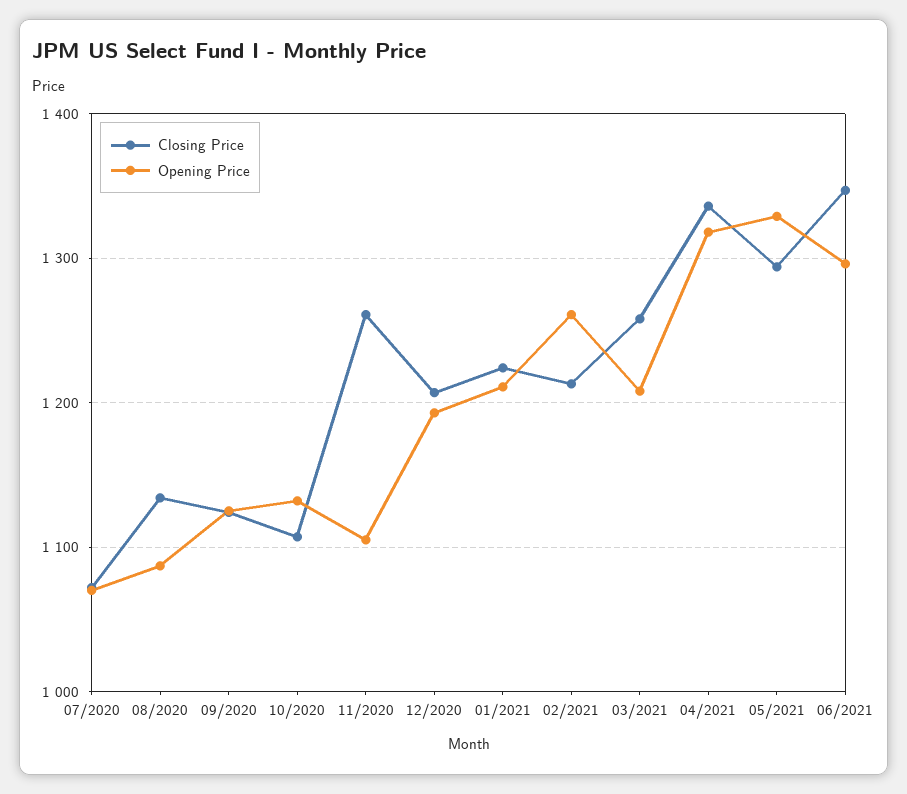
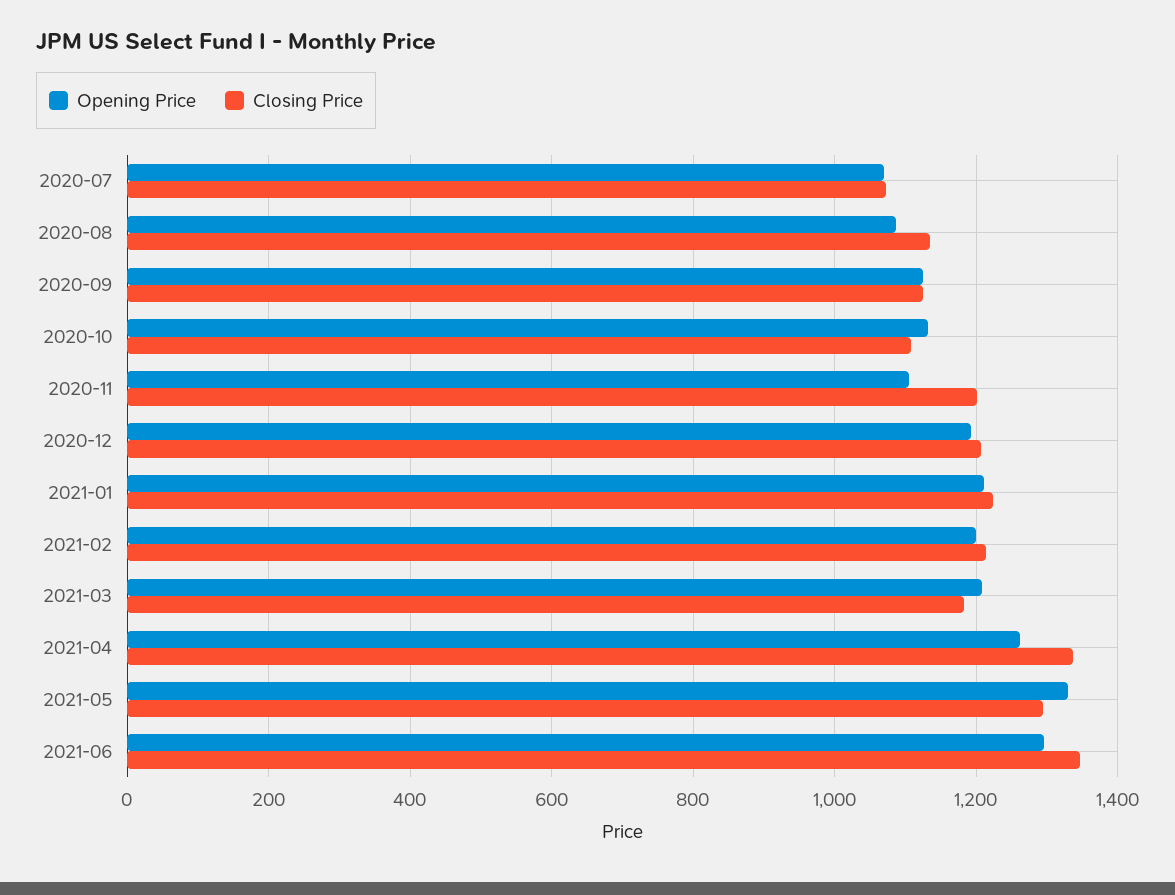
  {
    "Closing Price": {
      "07/2020": 1070,
      "08/2020": 1130,
      "09/2020": 1120,
      "10/2020": 1110,
-     "11/2020": 1260,
+     "11/2020": 1200,
      "12/2020": 1210,
      "01/2021": 1220,
      "02/2021": 1210,
-     "03/2021": 1260,
+     "03/2021": 1180,
      "04/2021": 1340,
      "05/2021": 1290,
      "06/2021": 1350
    },
    "Opening Price": {
      "07/2020": 1070,
      "08/2020": 1090,
      "09/2020": 1130,
      "10/2020": 1130,
      "11/2020": 1110,
      "12/2020": 1190,
      "01/2021": 1210,
-     "02/2021": 1260,
+     "02/2021": 1200,
      "03/2021": 1210,
-     "04/2021": 1320,
+     "04/2021": 1260,
      "05/2021": 1330,
      "06/2021": 1300
    }
  }

